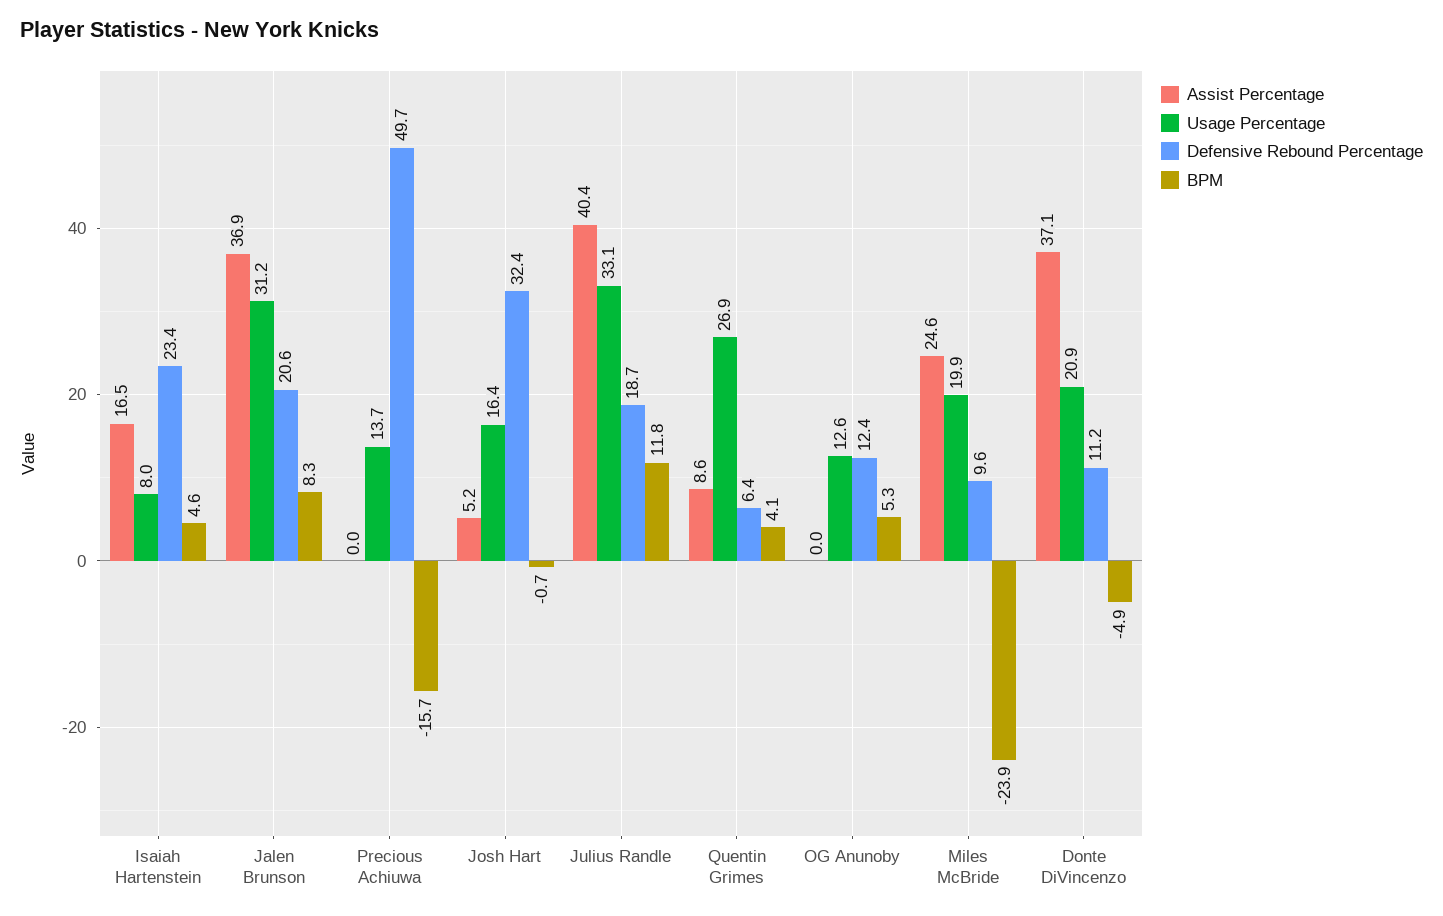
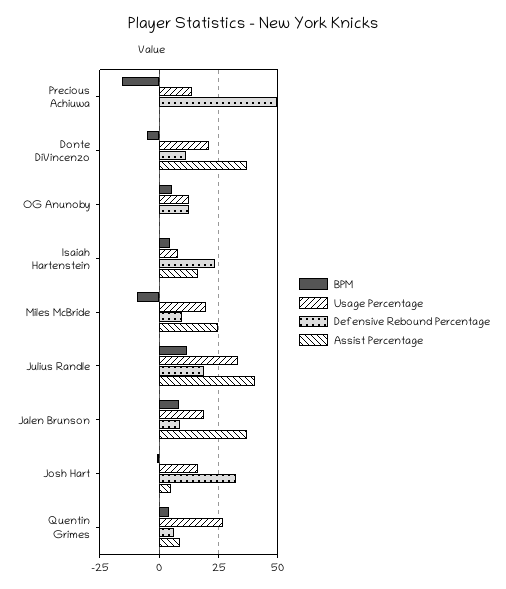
  {
    "Assist Percentage": {
      "Isaiah Hartenstein": 16.5,
      "Jalen Brunson": 36.9,
      "Precious Achiuwa": 0,
      "Josh Hart": 5.2,
      "Julius Randle": 40.4,
      "Quentin Grimes": 8.6,
      "OG Anunoby": 0,
      "Miles McBride": 24.6,
      "Donte DiVincenzo": 37.1
    },
    "Usage Percentage": {
      "Isaiah Hartenstein": 8,
-     "Jalen Brunson": 31.2,
+     "Jalen Brunson": 20,
      "Precious Achiuwa": 13.7,
      "Josh Hart": 16.4,
      "Julius Randle": 33.1,
      "Quentin Grimes": 26.9,
      "OG Anunoby": 12.6,
      "Miles McBride": 19.9,
      "Donte DiVincenzo": 20.9
    },
    "Defensive Rebound Percentage": {
      "Isaiah Hartenstein": 23.4,
-     "Jalen Brunson": 20.6,
+     "Jalen Brunson": 10,
      "Precious Achiuwa": 49.7,
      "Josh Hart": 32.4,
      "Julius Randle": 18.7,
      "Quentin Grimes": 6.4,
      "OG Anunoby": 12.4,
      "Miles McBride": 9.6,
      "Donte DiVincenzo": 11.2
    },
    "BPM": {
      "Isaiah Hartenstein": 4.6,
      "Jalen Brunson": 8.3,
      "Precious Achiuwa": -15.7,
      "Josh Hart": -0.7,
      "Julius Randle": 11.8,
      "Quentin Grimes": 4.1,
      "OG Anunoby": 5.3,
-     "Miles McBride": -23.9,
+     "Miles McBride": -10,
      "Donte DiVincenzo": -4.9
    }
  }

